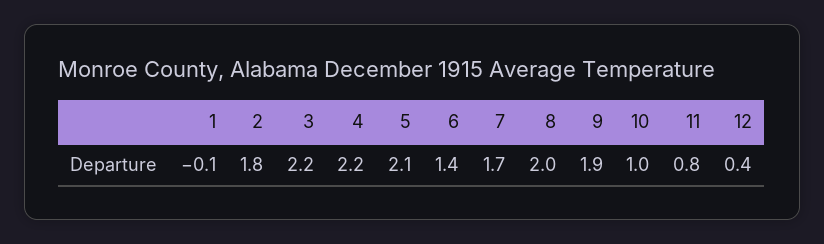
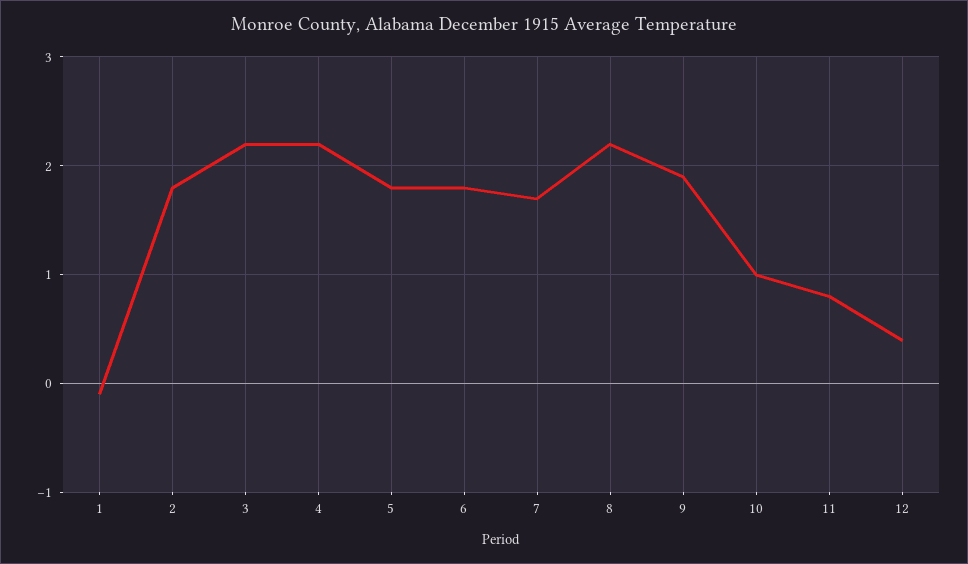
  {
    "1": -0.1,
    "2": 1.8,
    "3": 2.2,
    "4": 2.2,
-   "5": 2.1,
+   "5": 1.8,
-   "6": 1.4,
+   "6": 1.8,
    "7": 1.7,
-   "8": 2,
+   "8": 2.2,
    "9": 1.9,
    "10": 1,
    "11": 0.8,
    "12": 0.4
  }

